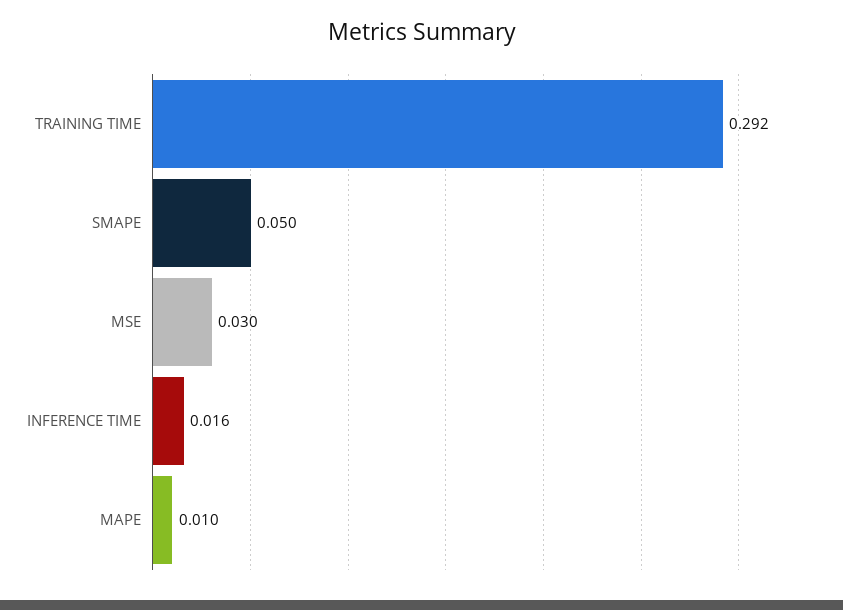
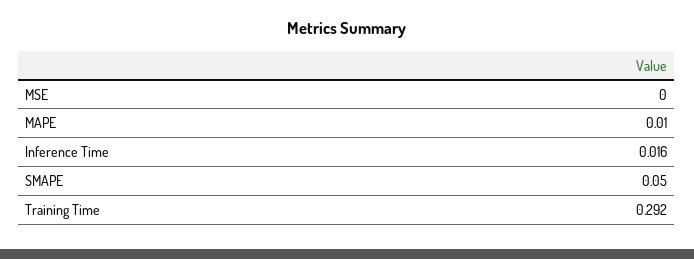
  {
    "TRAINING TIME": 0.292,
    "SMAPE": 0.05,
-   "MSE": 0.03,
+   "MSE": 0,
    "INFERENCE TIME": 0.016,
    "MAPE": 0.01
  }

